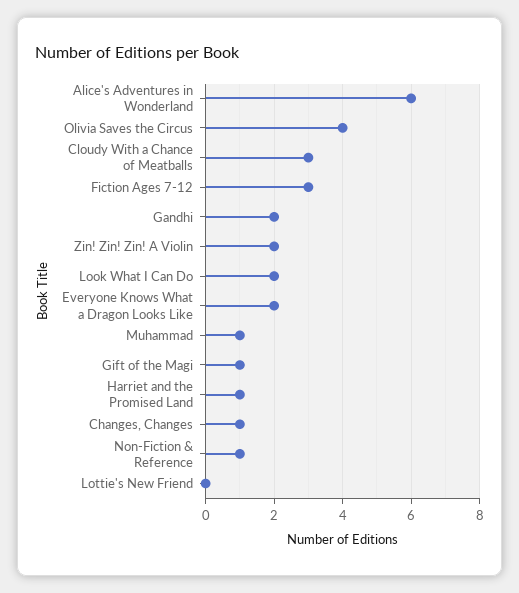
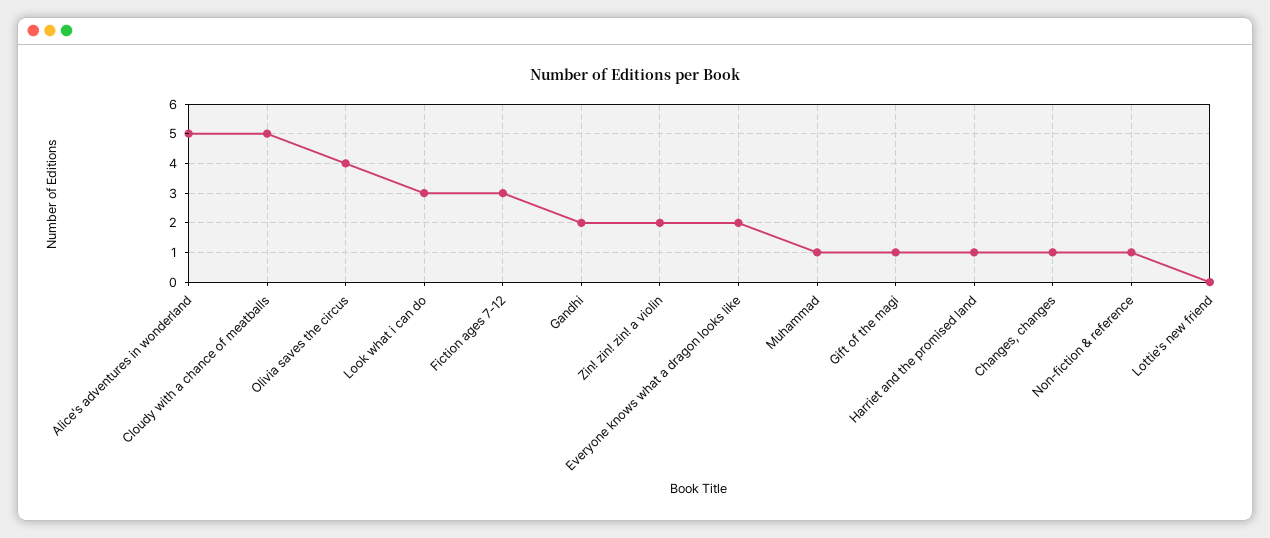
  {
-   "Alice's Adventures in Wonderland": 6,
+   "Alice's Adventures in Wonderland": 5,
    "Olivia Saves the Circus": 4,
-   "Cloudy With a Chance of Meatballs": 3,
+   "Cloudy With a Chance of Meatballs": 5,
    "Fiction Ages 7-12": 3,
    "Gandhi": 2,
    "Zin! Zin! Zin! A Violin": 2,
-   "Look What I Can Do": 2,
+   "Look What I Can Do": 3,
    "Everyone Knows What a Dragon Looks Like": 2,
    "Muhammad": 1,
    "Gift of the Magi": 1,
    "Harriet and the Promised Land": 1,
    "Changes, Changes": 1,
    "Non-Fiction & Reference": 1,
    "Lottie's New Friend": 0
  }

